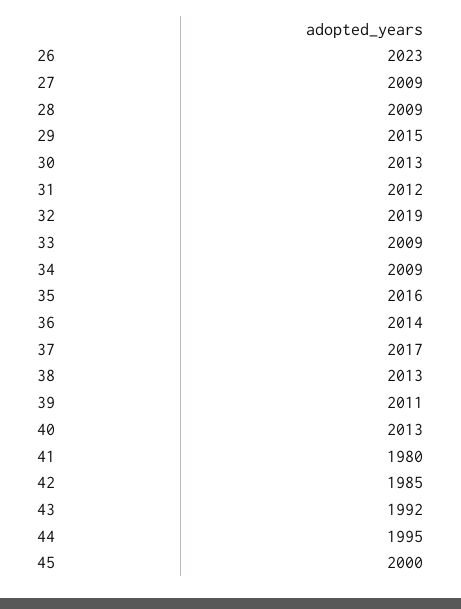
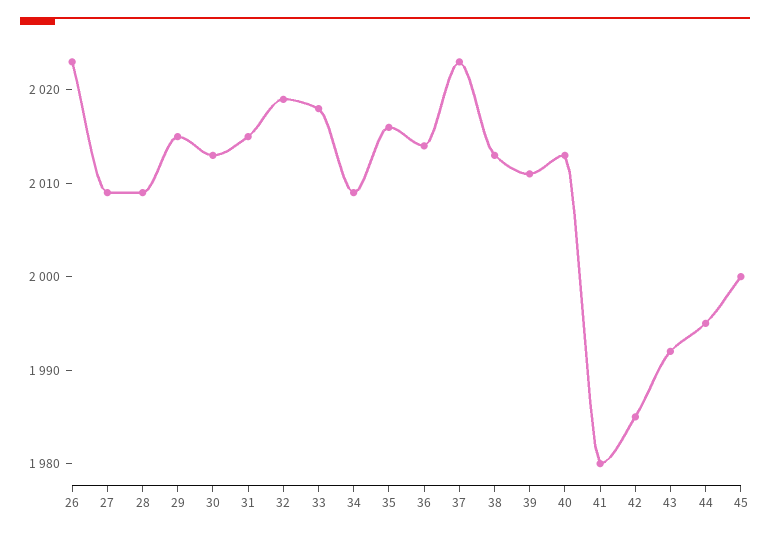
  {
    "26": 2023,
    "27": 2009,
    "28": 2009,
    "29": 2015,
    "30": 2013,
-   "31": 2012,
+   "31": 2015,
    "32": 2019,
-   "33": 2009,
+   "33": 2018,
    "34": 2009,
    "35": 2016,
    "36": 2014,
-   "37": 2017,
+   "37": 2023,
    "38": 2013,
    "39": 2011,
    "40": 2013,
    "41": 1980,
    "42": 1985,
    "43": 1992,
    "44": 1995,
    "45": 2000
  }

